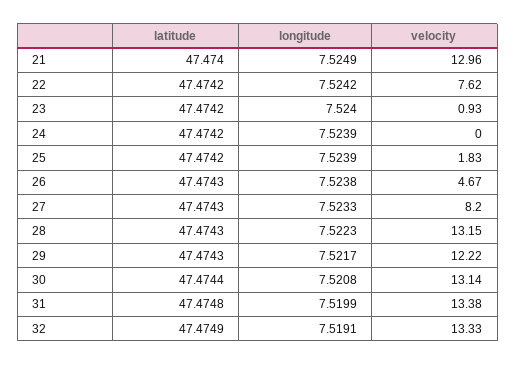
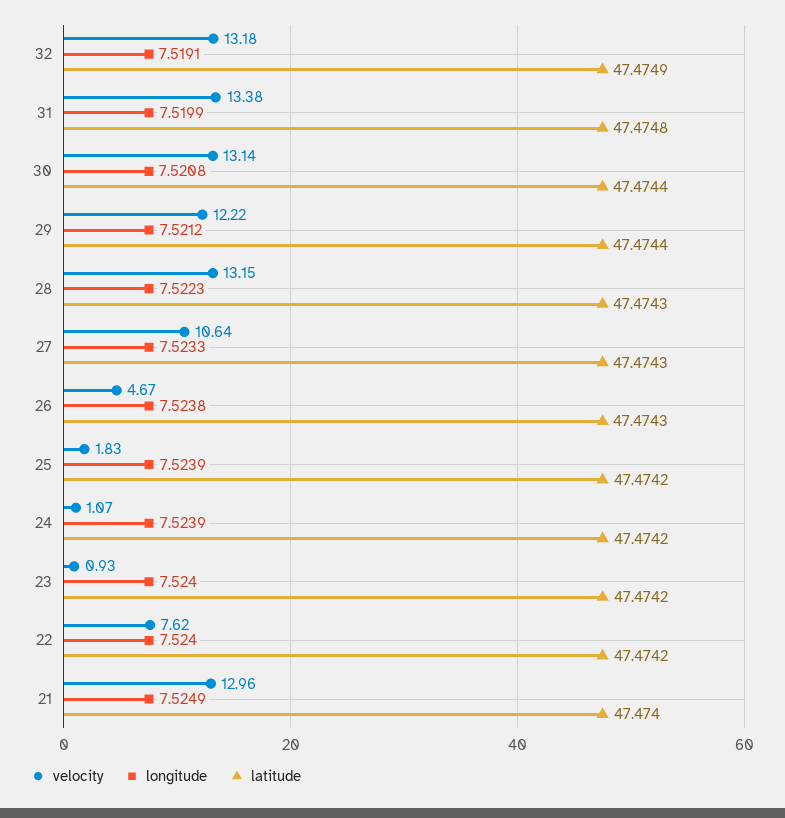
  {
    "latitude": {
      "21": 47.474,
      "22": 47.4742,
      "23": 47.4742,
      "24": 47.4742,
      "25": 47.4742,
      "26": 47.4743,
      "27": 47.4743,
      "28": 47.4743,
-     "29": 47.4743,
+     "29": 47.4744,
      "30": 47.4744,
      "31": 47.4748,
      "32": 47.4749
    },
    "longitude": {
      "21": 7.5249,
-     "22": 7.5242,
+     "22": 7.524,
      "23": 7.524,
      "24": 7.5239,
      "25": 7.5239,
      "26": 7.5238,
      "27": 7.5233,
      "28": 7.5223,
-     "29": 7.5217,
+     "29": 7.5212,
      "30": 7.5208,
      "31": 7.5199,
      "32": 7.5191
    },
    "velocity": {
      "21": 12.96,
      "22": 7.62,
      "23": 0.93,
-     "24": 0,
+     "24": 1.07,
      "25": 1.83,
      "26": 4.67,
-     "27": 8.2,
+     "27": 10.64,
      "28": 13.15,
      "29": 12.22,
      "30": 13.14,
      "31": 13.38,
-     "32": 13.33
+     "32": 13.18
    }
  }

